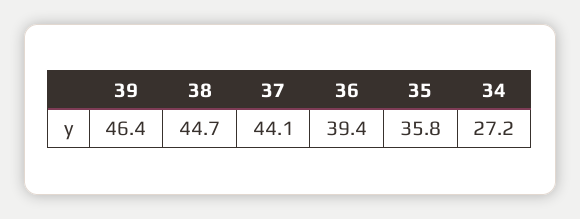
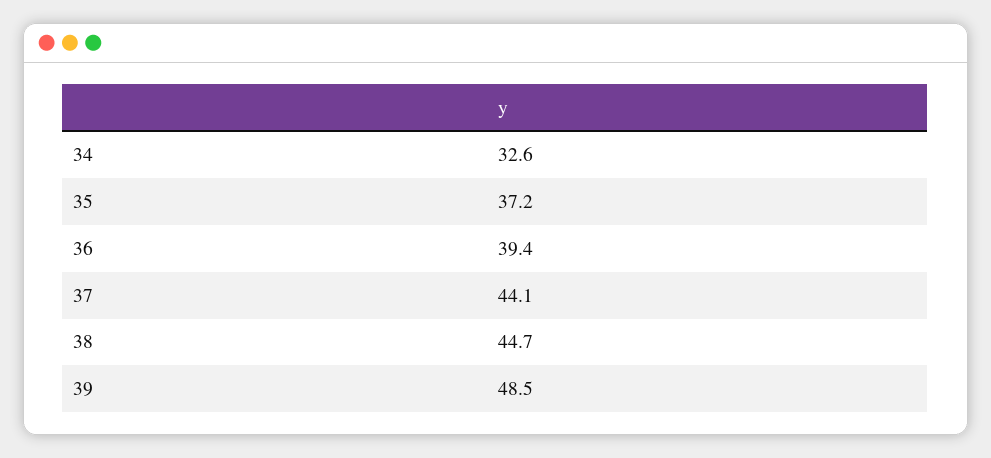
  {
-   "39": 46.4,
+   "39": 48.5,
    "38": 44.7,
    "37": 44.1,
    "36": 39.4,
-   "35": 35.8,
+   "35": 37.2,
-   "34": 27.2
+   "34": 32.6
  }

